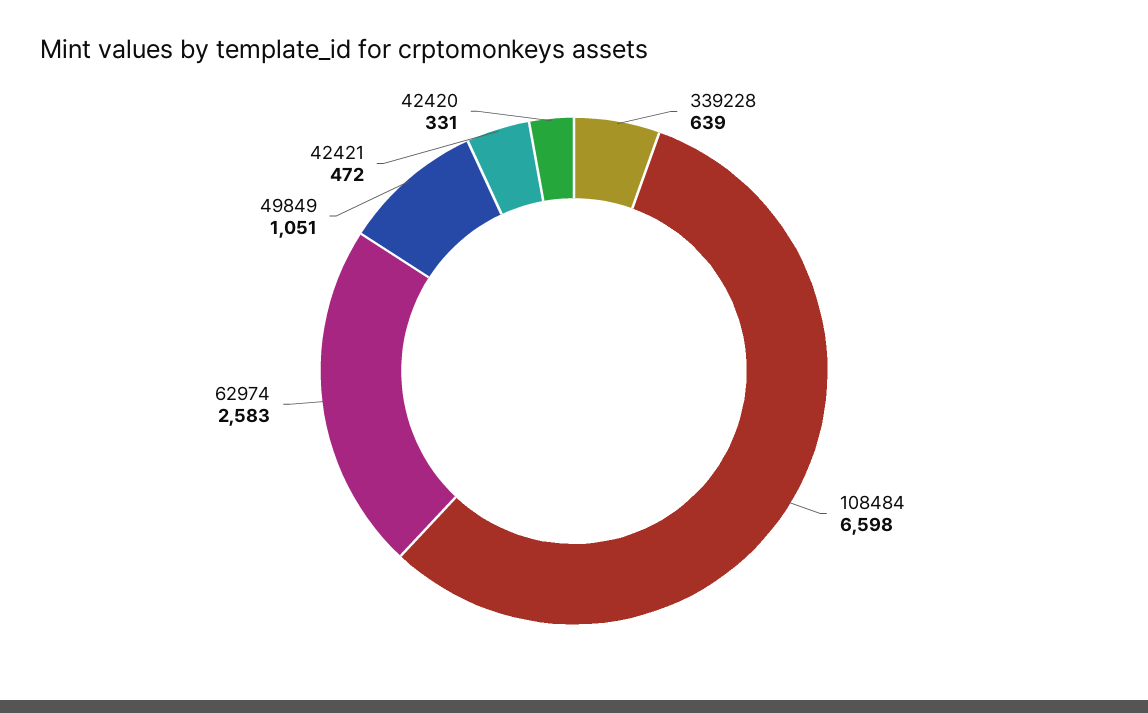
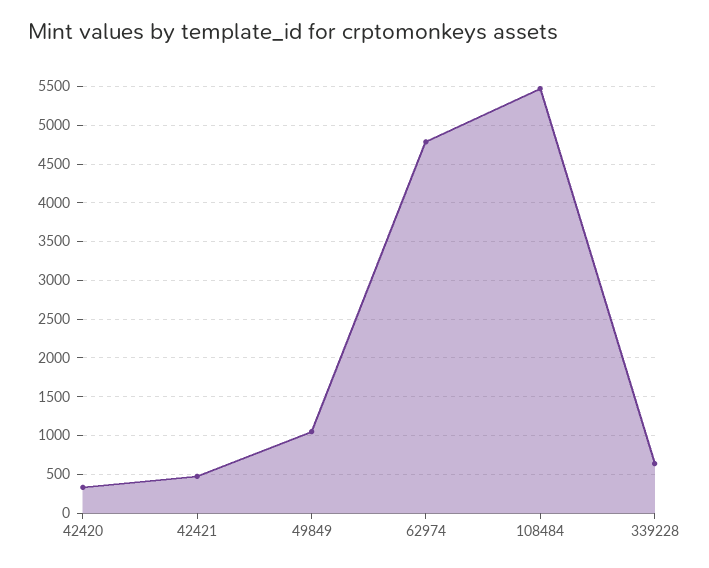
  {
    "339228": 639,
-   "108484": 6598,
+   "108484": 5500,
-   "62974": 2583,
+   "62974": 4800,
    "49849": 1051,
    "42421": 472,
    "42420": 331
  }

